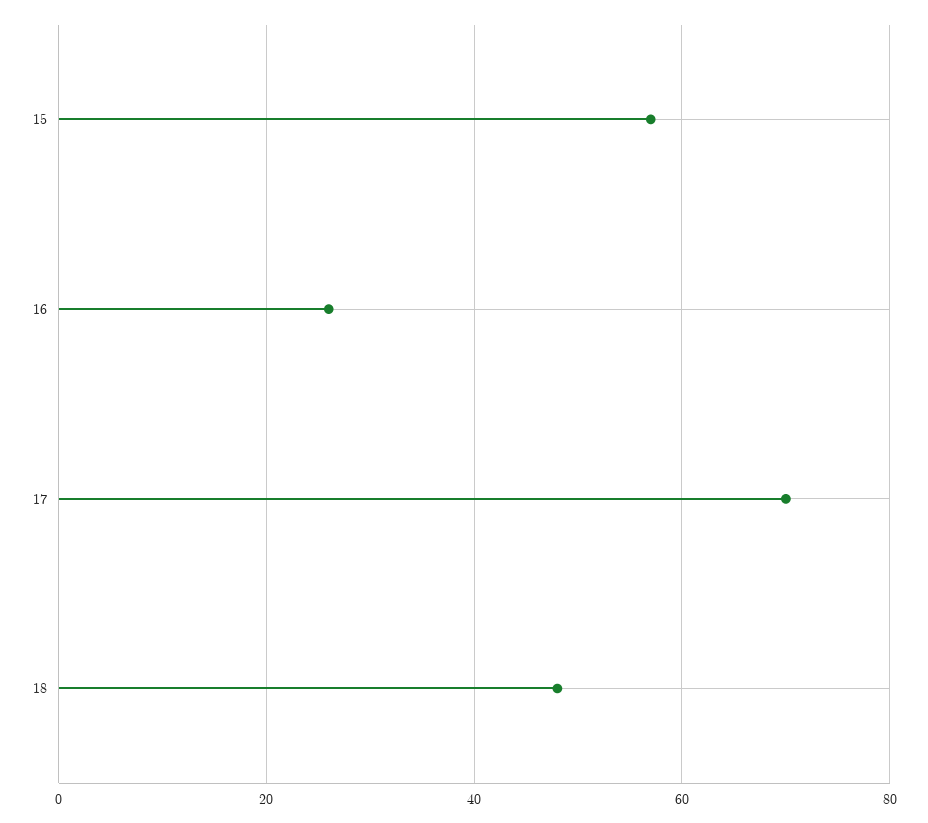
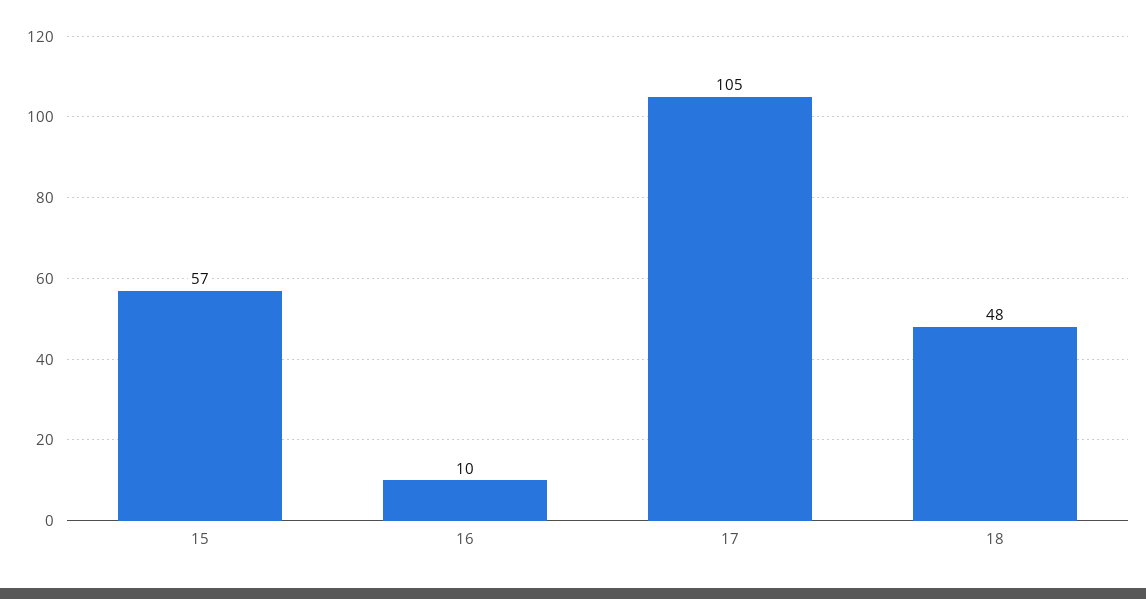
  {
    "15": 57,
-   "16": 25,
+   "16": 10,
-   "17": 70,
+   "17": 105,
    "18": 48
  }

